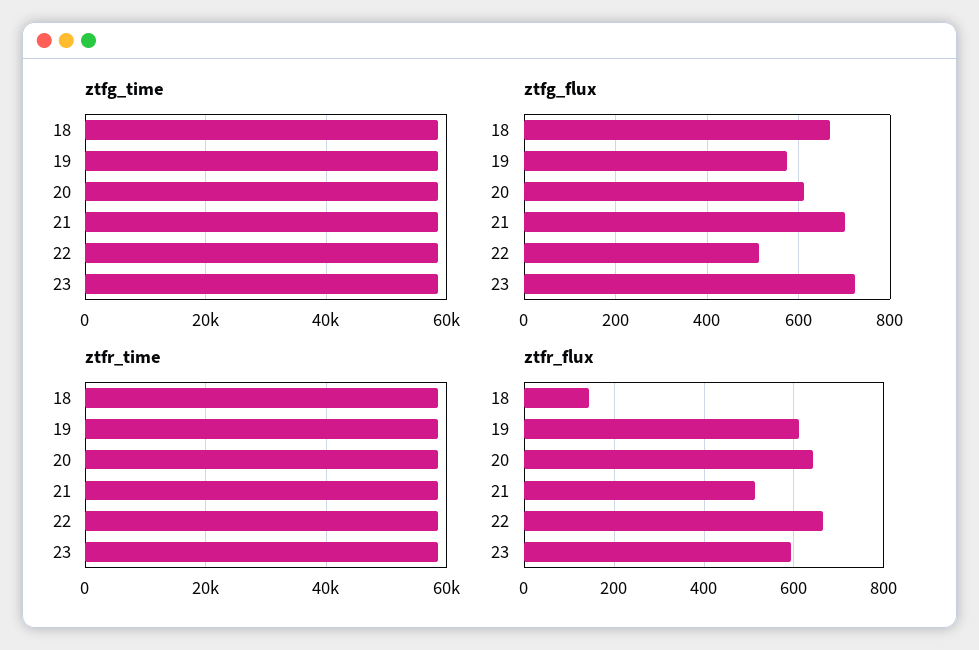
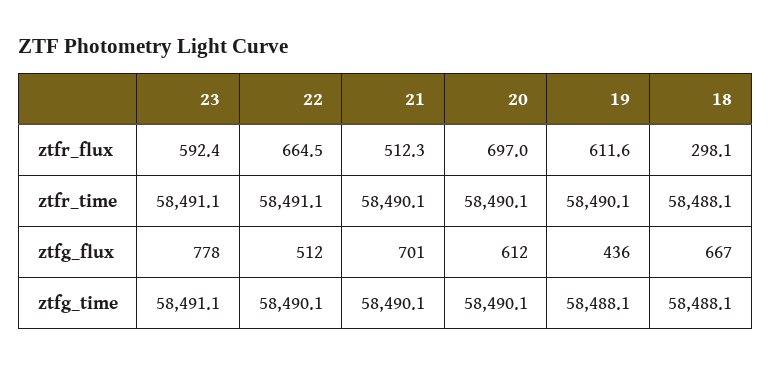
  {
    "ztfg_time": {
      "18": 58488.1,
      "19": 58488.1,
      "20": 58490.1,
      "21": 58490.1,
      "22": 58490.1,
      "23": 58491.1
    },
    "ztfg_flux": {
      "18": 667,
-     "19": 580,
+     "19": 436,
      "20": 612,
      "21": 701,
      "22": 512,
-     "23": 720
+     "23": 778
    },
    "ztfr_time": {
      "18": 58488.1,
      "19": 58490.1,
      "20": 58490.1,
      "21": 58490.1,
      "22": 58491.1,
      "23": 58491.1
    },
    "ztfr_flux": {
-     "18": 140,
+     "18": 298.1,
      "19": 611.6,
-     "20": 640,
+     "20": 697,
      "21": 512.3,
      "22": 664.5,
      "23": 592.4
    }
  }

